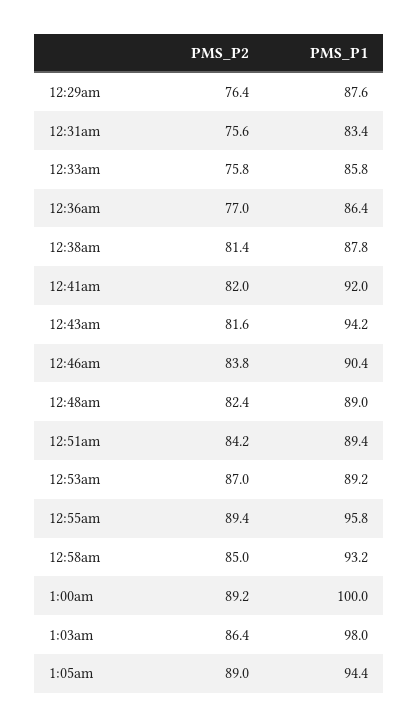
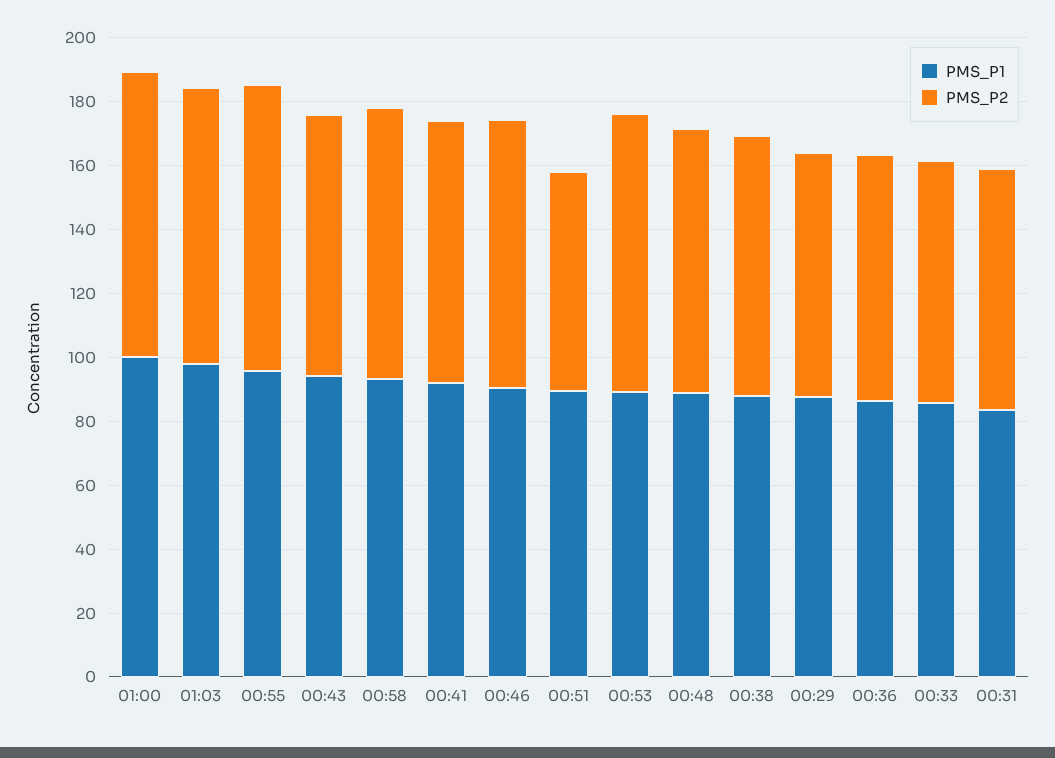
  {
    "PMS_P2": {
      "12:29am": 76.4,
      "12:31am": 75.6,
      "12:33am": 75.8,
      "12:36am": 77,
      "12:38am": 81.4,
      "12:41am": 82,
      "12:43am": 81.6,
      "12:46am": 83.8,
      "12:48am": 82.4,
-     "12:51am": 84.2,
+     "12:51am": 70,
      "12:53am": 87,
      "12:55am": 89.4,
      "12:58am": 85,
      "1:00am": 89.2,
-     "1:03am": 86.4,
+     "1:03am": 86.4
-     "1:05am": 89
    },
    "PMS_P1": {
      "12:29am": 87.6,
      "12:31am": 83.4,
      "12:33am": 85.8,
      "12:36am": 86.4,
      "12:38am": 87.8,
      "12:41am": 92,
      "12:43am": 94.2,
      "12:46am": 90.4,
      "12:48am": 89,
      "12:51am": 89.4,
      "12:53am": 89.2,
      "12:55am": 95.8,
      "12:58am": 93.2,
      "1:00am": 100,
-     "1:03am": 98,
+     "1:03am": 98
-     "1:05am": 94.4
    }
  }

